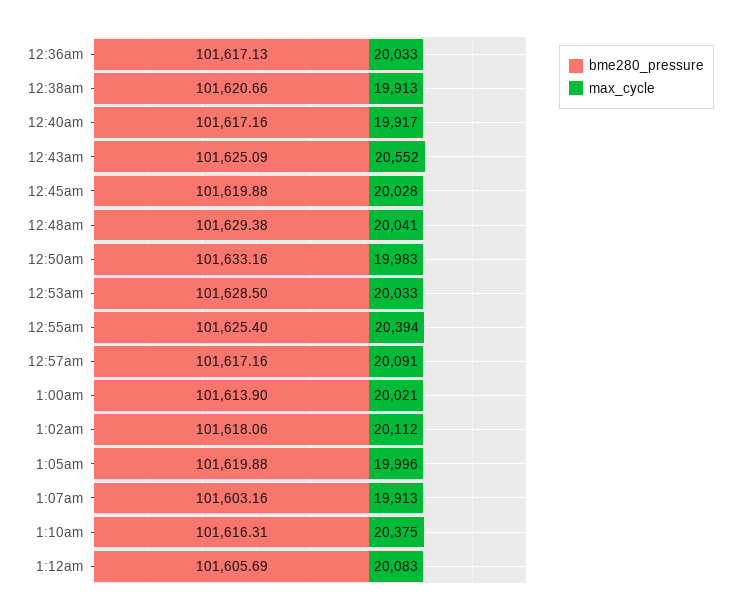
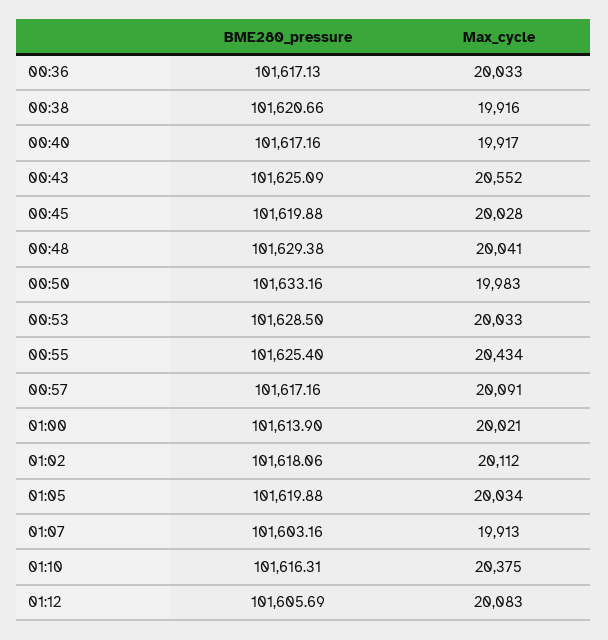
  {
    "bme280_pressure": {
      "12:36am": 101617.13,
      "12:38am": 101620.66,
      "12:40am": 101617.16,
      "12:43am": 101625.09,
      "12:45am": 101619.88,
      "12:48am": 101629.38,
      "12:50am": 101633.16,
      "12:53am": 101628.5,
      "12:55am": 101625.4,
      "12:57am": 101617.16,
      "1:00am": 101613.9,
      "1:02am": 101618.06,
      "1:05am": 101619.88,
      "1:07am": 101603.16,
      "1:10am": 101616.31,
      "1:12am": 101605.69
    },
    "max_cycle": {
      "12:36am": 20033,
-     "12:38am": 19913,
+     "12:38am": 19916,
      "12:40am": 19917,
      "12:43am": 20552,
      "12:45am": 20028,
      "12:48am": 20041,
      "12:50am": 19983,
      "12:53am": 20033,
-     "12:55am": 20394,
+     "12:55am": 20434,
      "12:57am": 20091,
      "1:00am": 20021,
      "1:02am": 20112,
-     "1:05am": 19996,
+     "1:05am": 20034,
      "1:07am": 19913,
      "1:10am": 20375,
      "1:12am": 20083
    }
  }

